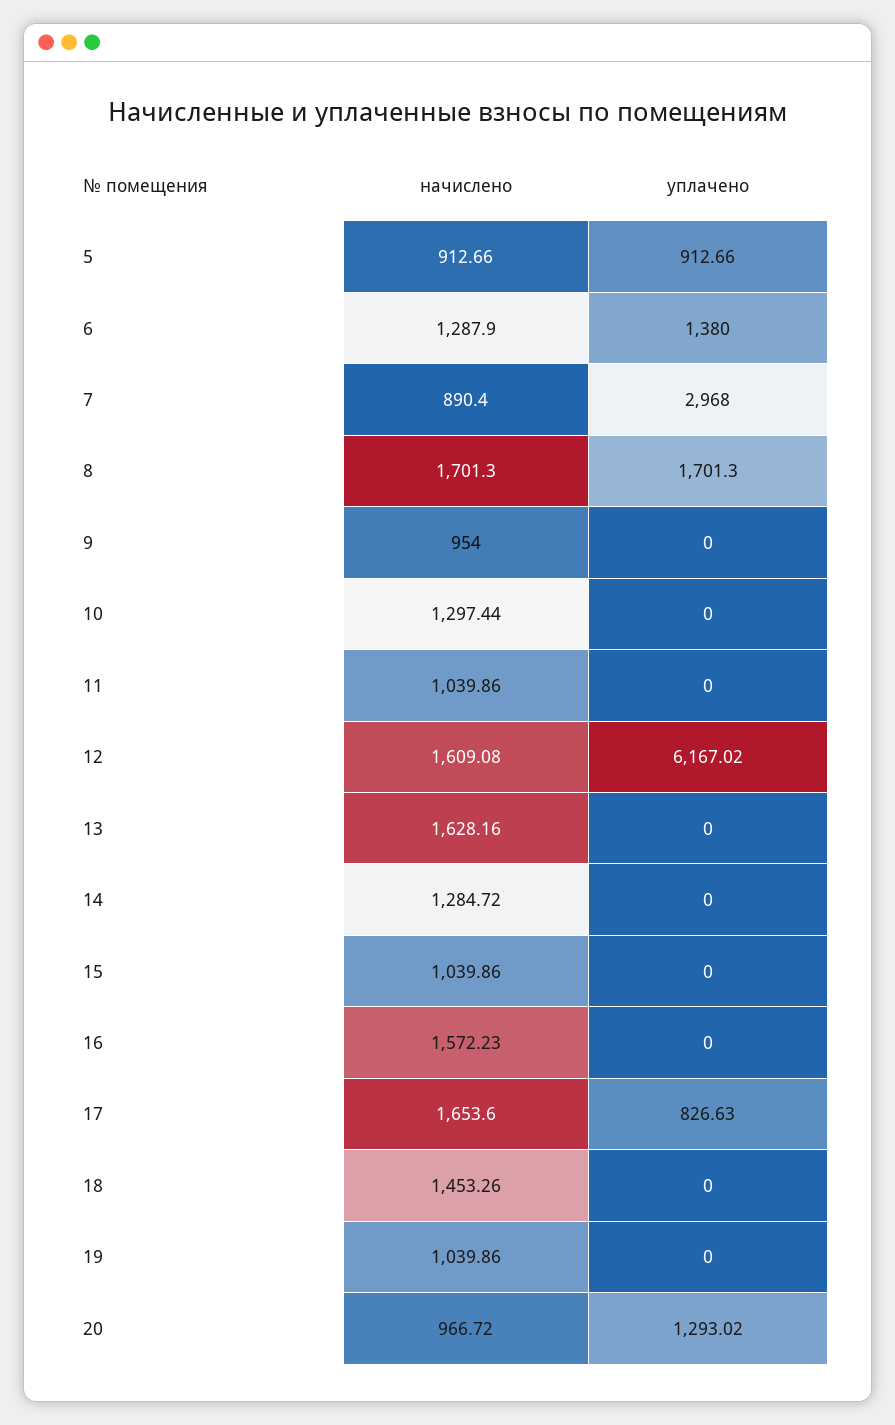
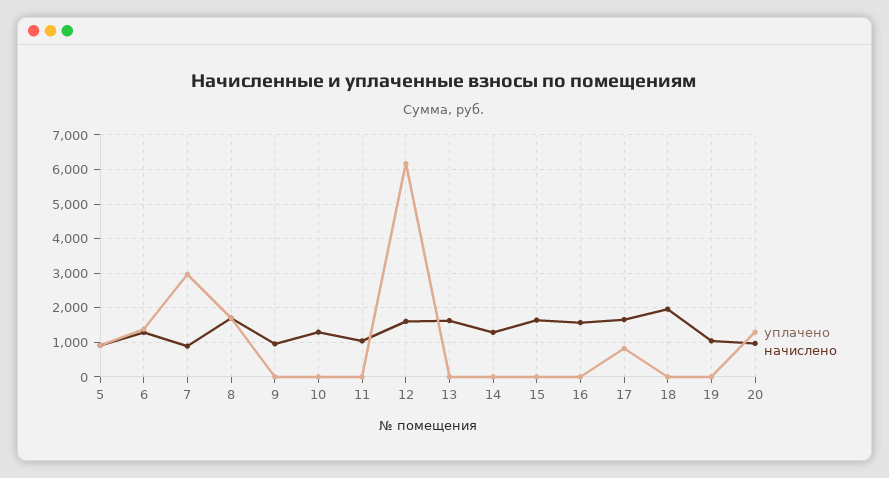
  {
    "начислено": {
      "5": 912.66,
      "6": 1287.9,
      "7": 890.4,
      "8": 1701.3,
      "9": 954,
      "10": 1297.44,
      "11": 1039.86,
      "12": 1609.08,
      "13": 1628.16,
      "14": 1284.72,
-     "15": 1039.86,
+     "15": 1600,
      "16": 1572.23,
      "17": 1653.6,
-     "18": 1453.26,
+     "18": 2000,
      "19": 1039.86,
      "20": 966.72
    },
    "уплачено": {
      "5": 912.66,
      "6": 1380,
      "7": 2968,
      "8": 1701.3,
      "9": 0,
      "10": 0,
      "11": 0,
      "12": 6167.02,
      "13": 0,
      "14": 0,
      "15": 0,
      "16": 0,
      "17": 826.63,
      "18": 0,
      "19": 0,
      "20": 1293.02
    }
  }

